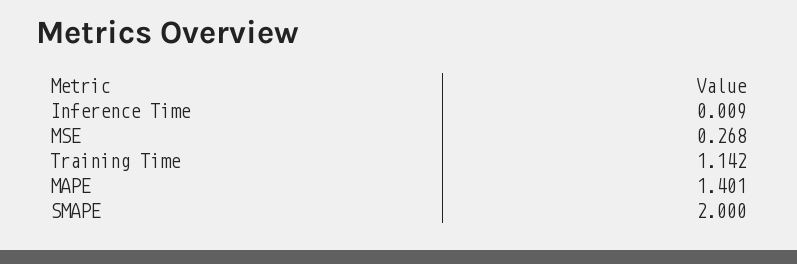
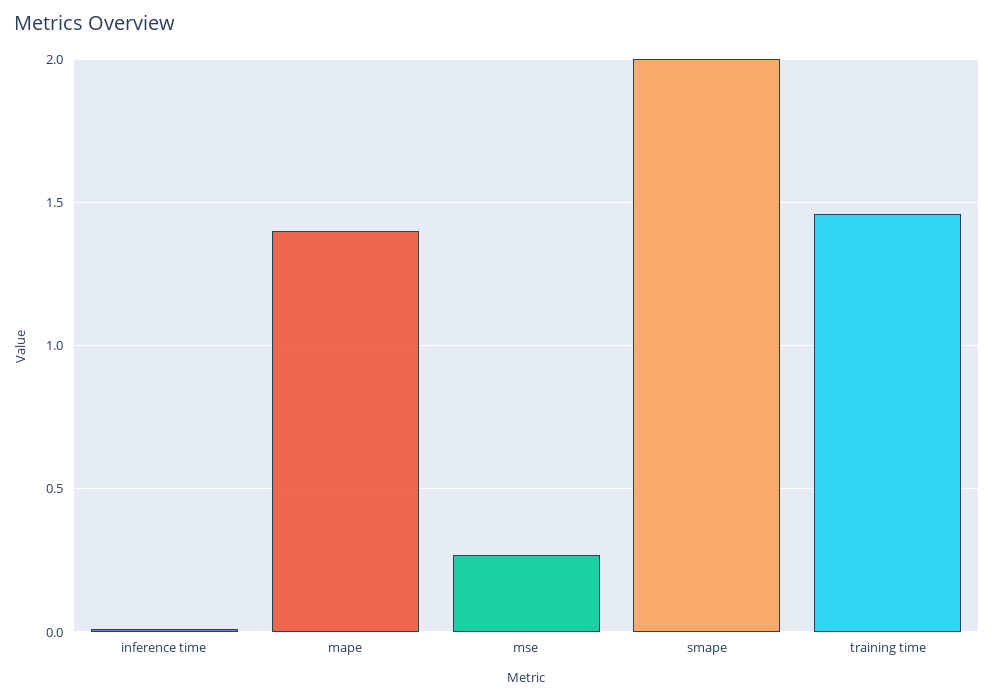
  {
    "Inference Time": 0.009,
    "MSE": 0.268,
-   "Training Time": 1.142,
+   "Training Time": 1.45,
    "MAPE": 1.401,
    "SMAPE": 2
  }

